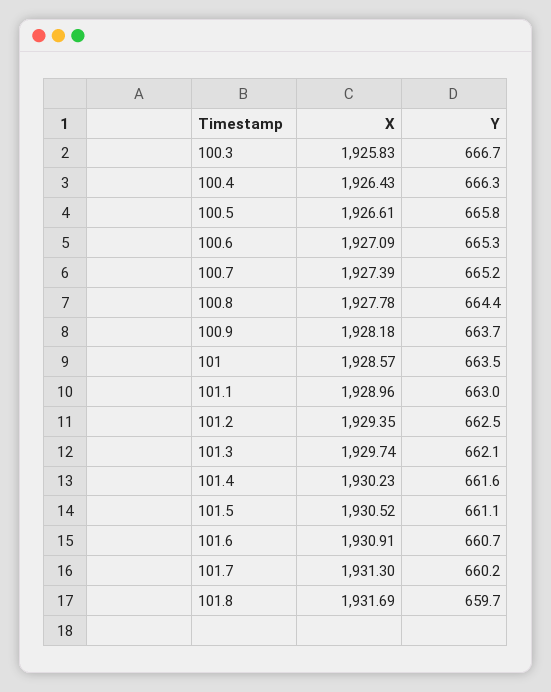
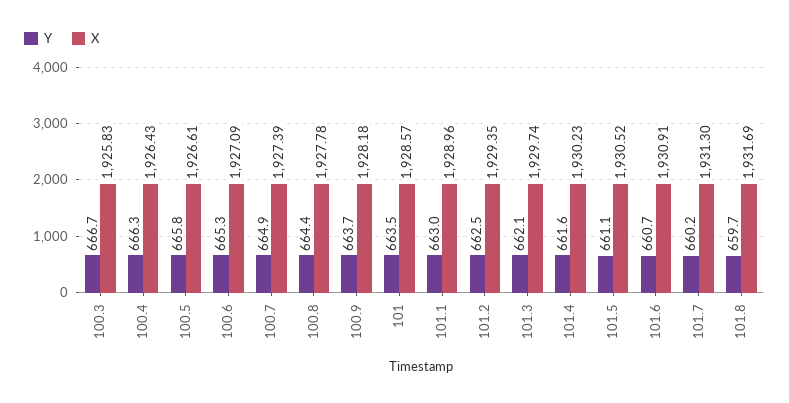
  {
    "X": {
      "100.3": 1925.83,
      "100.4": 1926.43,
      "100.5": 1926.61,
      "100.6": 1927.09,
      "100.7": 1927.39,
      "100.8": 1927.78,
      "100.9": 1928.18,
      "101": 1928.57,
      "101.1": 1928.96,
      "101.2": 1929.35,
      "101.3": 1929.74,
      "101.4": 1930.23,
      "101.5": 1930.52,
      "101.6": 1930.91,
      "101.7": 1931.3,
      "101.8": 1931.69
    },
    "Y": {
      "100.3": 666.7,
      "100.4": 666.3,
      "100.5": 665.8,
      "100.6": 665.3,
-     "100.7": 665.2,
+     "100.7": 664.9,
      "100.8": 664.4,
      "100.9": 663.7,
      "101": 663.5,
      "101.1": 663,
      "101.2": 662.5,
      "101.3": 662.1,
      "101.4": 661.6,
      "101.5": 661.1,
      "101.6": 660.7,
      "101.7": 660.2,
      "101.8": 659.7
    }
  }

